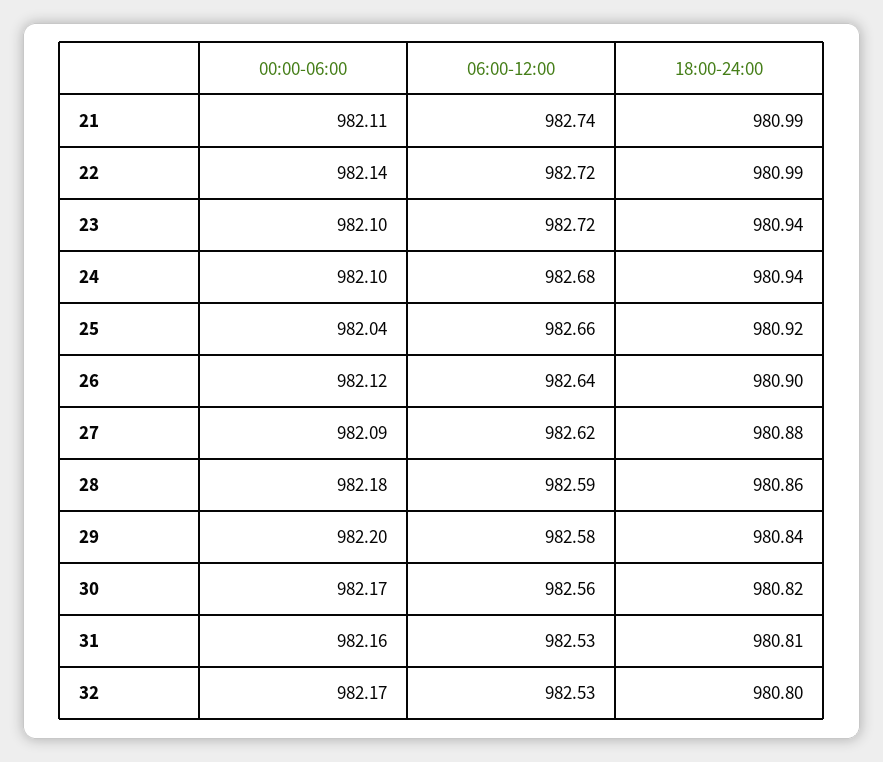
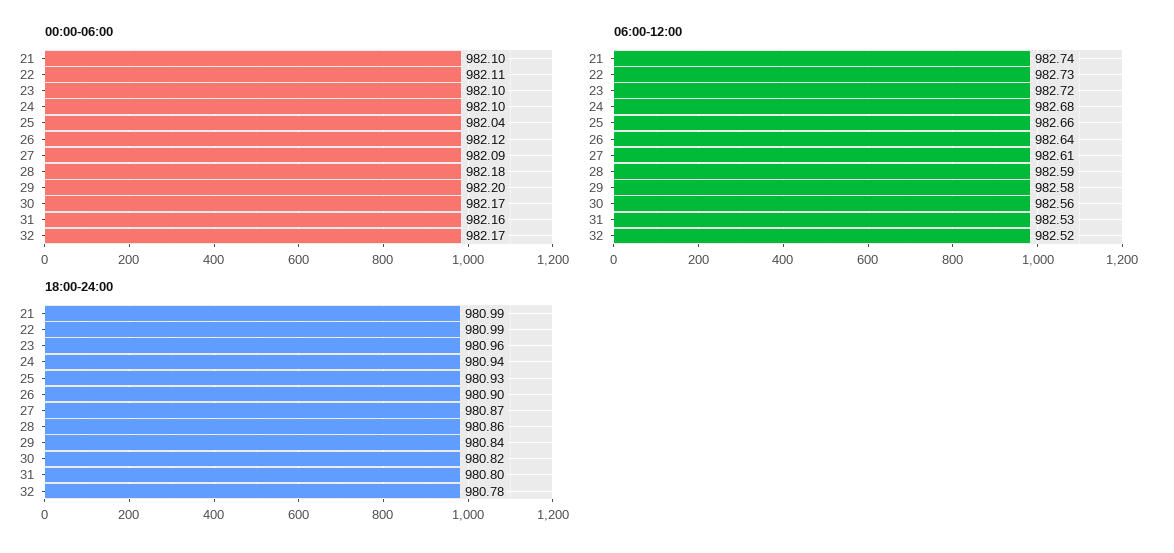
  {
    "00:00-06:00": {
-     "21": 982.11,
+     "21": 982.1,
-     "22": 982.14,
+     "22": 982.11,
      "23": 982.1,
      "24": 982.1,
      "25": 982.04,
      "26": 982.12,
      "27": 982.09,
      "28": 982.18,
      "29": 982.2,
      "30": 982.17,
      "31": 982.16,
      "32": 982.17
    },
    "06:00-12:00": {
      "21": 982.74,
-     "22": 982.72,
+     "22": 982.73,
      "23": 982.72,
      "24": 982.68,
      "25": 982.66,
      "26": 982.64,
-     "27": 982.62,
+     "27": 982.61,
      "28": 982.59,
      "29": 982.58,
      "30": 982.56,
      "31": 982.53,
-     "32": 982.53
+     "32": 982.52
    },
    "18:00-24:00": {
      "21": 980.99,
      "22": 980.99,
-     "23": 980.94,
+     "23": 980.96,
      "24": 980.94,
-     "25": 980.92,
+     "25": 980.93,
      "26": 980.9,
-     "27": 980.88,
+     "27": 980.87,
      "28": 980.86,
      "29": 980.84,
      "30": 980.82,
-     "31": 980.81,
+     "31": 980.8,
-     "32": 980.8
+     "32": 980.78
    }
  }

